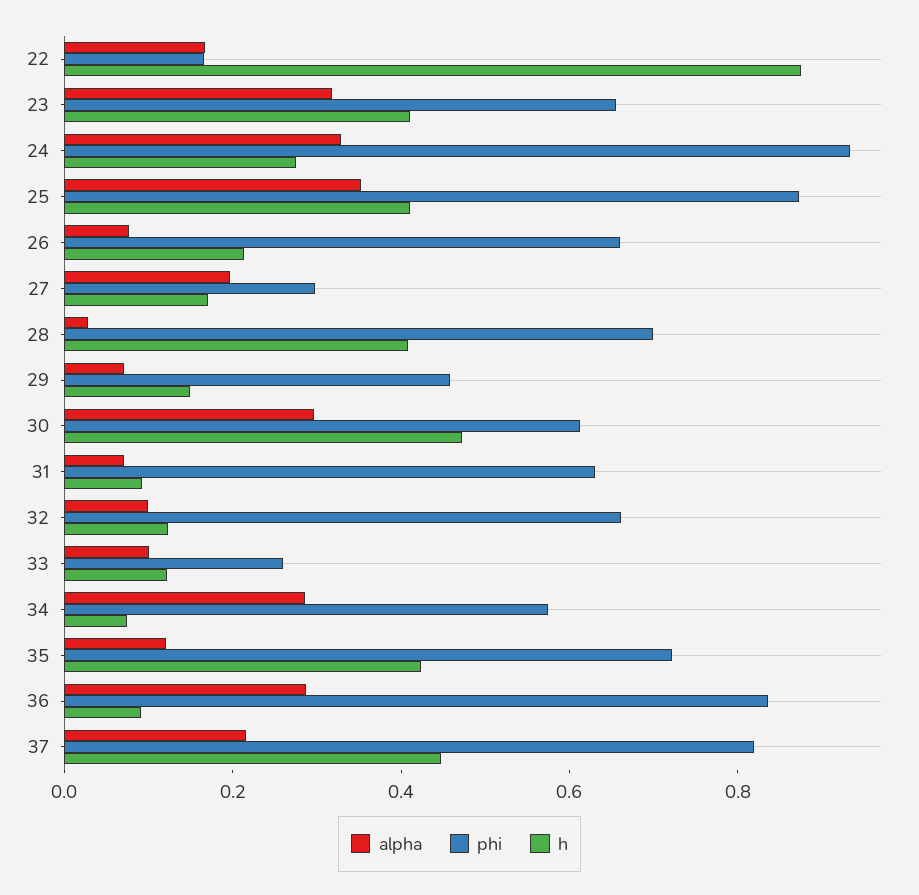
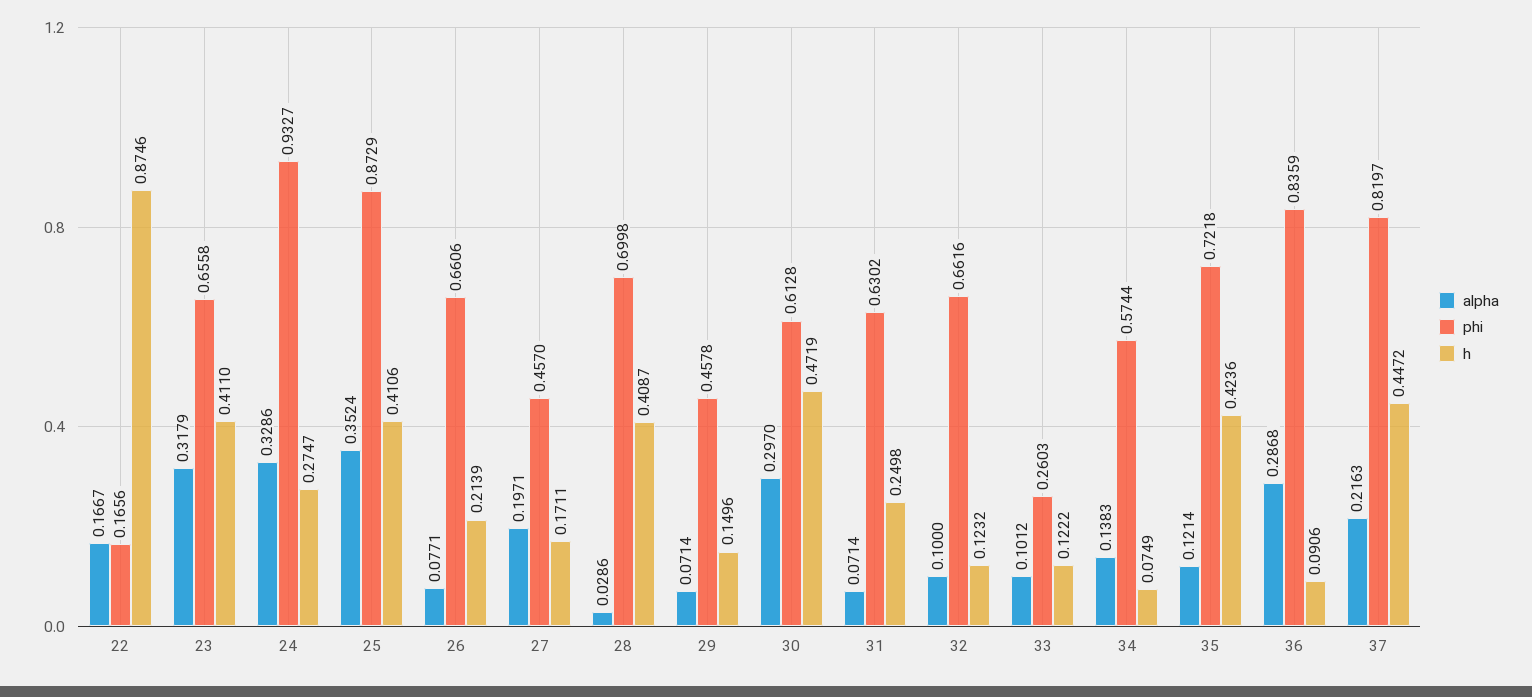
  {
    "alpha": {
      "22": 0.1667,
      "23": 0.3179,
      "24": 0.3286,
      "25": 0.3524,
      "26": 0.0771,
      "27": 0.1971,
      "28": 0.0286,
      "29": 0.0714,
      "30": 0.297,
      "31": 0.0714,
      "32": 0.1,
      "33": 0.1012,
-     "34": 0.3,
+     "34": 0.1383,
      "35": 0.1214,
      "36": 0.2868,
      "37": 0.2163
    },
    "phi": {
      "22": 0.1656,
      "23": 0.6558,
      "24": 0.9327,
      "25": 0.8729,
      "26": 0.6606,
-     "27": 0.3,
+     "27": 0.457,
      "28": 0.6998,
      "29": 0.4578,
      "30": 0.6128,
      "31": 0.6302,
      "32": 0.6616,
      "33": 0.2603,
      "34": 0.5744,
      "35": 0.7218,
      "36": 0.8359,
      "37": 0.8197
    },
    "h": {
      "22": 0.8746,
      "23": 0.411,
      "24": 0.2747,
      "25": 0.4106,
      "26": 0.2139,
      "27": 0.1711,
      "28": 0.4087,
      "29": 0.1496,
      "30": 0.4719,
-     "31": 0.1,
+     "31": 0.2498,
      "32": 0.1232,
      "33": 0.1222,
      "34": 0.0749,
      "35": 0.4236,
      "36": 0.0906,
      "37": 0.4472
    }
  }

